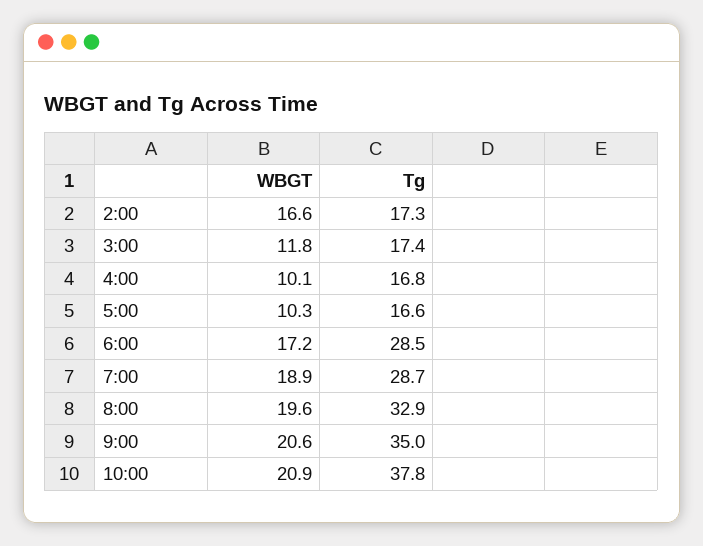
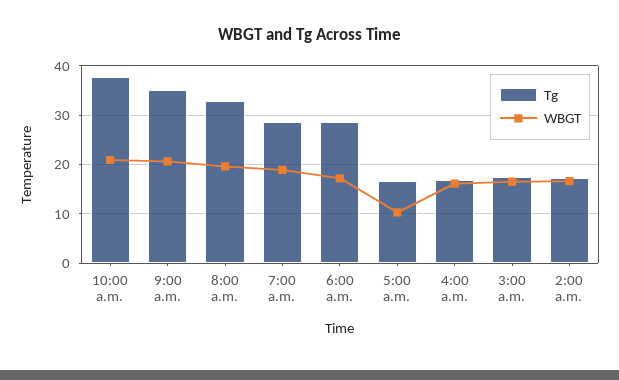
  {
    "WBGT": {
      "2:00": 16.6,
-     "3:00": 11.8,
+     "3:00": 16,
-     "4:00": 10.1,
+     "4:00": 16,
      "5:00": 10.3,
      "6:00": 17.2,
      "7:00": 18.9,
      "8:00": 19.6,
      "9:00": 20.6,
      "10:00": 20.9
    },
    "Tg": {
      "2:00": 17.3,
      "3:00": 17.4,
      "4:00": 16.8,
      "5:00": 16.6,
      "6:00": 28.5,
      "7:00": 28.7,
      "8:00": 32.9,
      "9:00": 35,
      "10:00": 37.8
    }
  }

